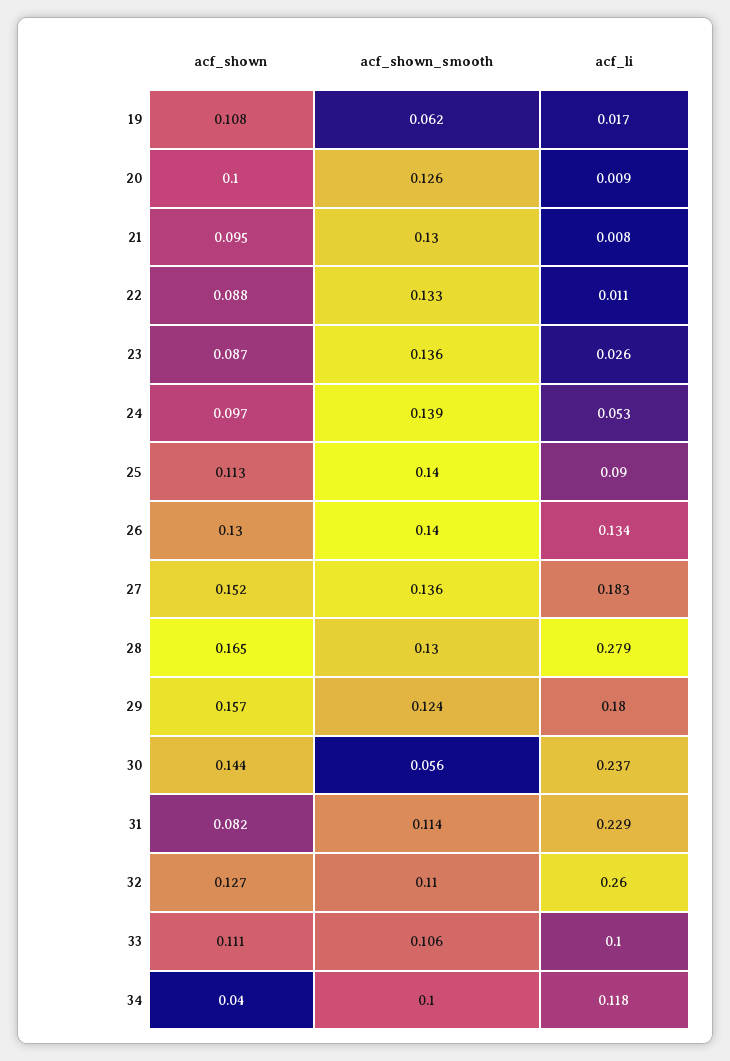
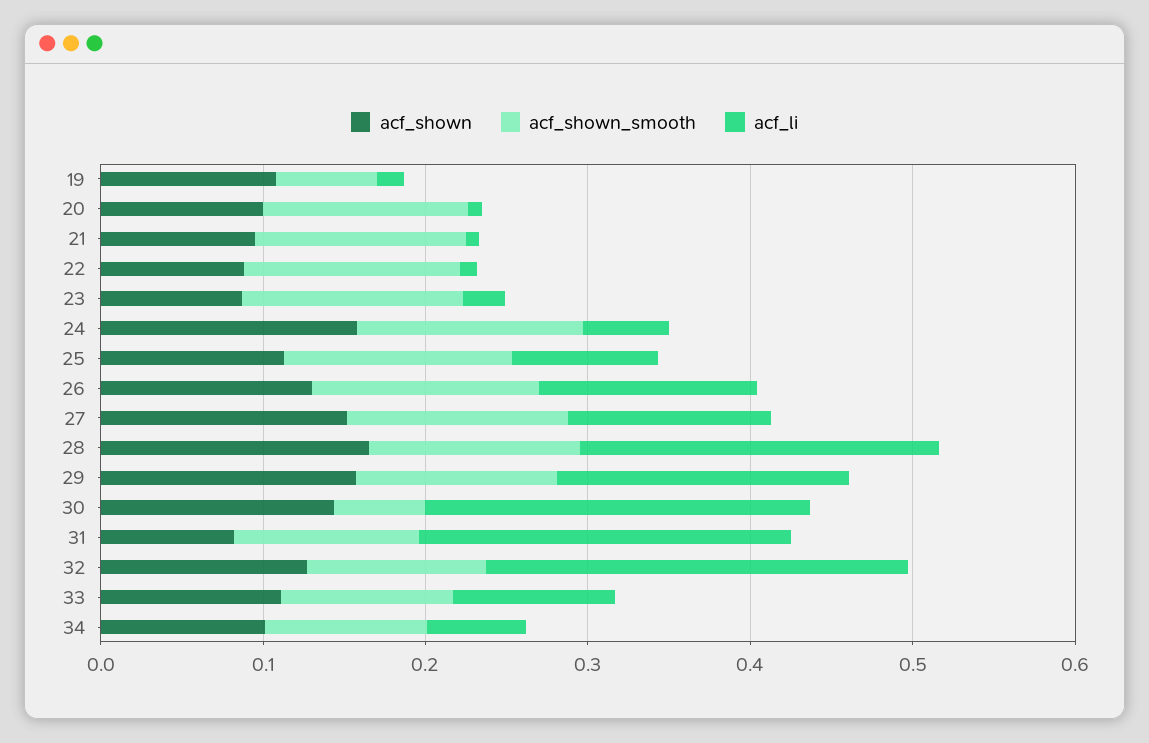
  {
    "acf_shown": {
      "19": 0.108,
      "20": 0.1,
      "21": 0.095,
      "22": 0.088,
      "23": 0.087,
-     "24": 0.097,
+     "24": 0.16,
      "25": 0.113,
      "26": 0.13,
      "27": 0.152,
      "28": 0.165,
      "29": 0.157,
      "30": 0.144,
      "31": 0.082,
      "32": 0.127,
      "33": 0.111,
-     "34": 0.04
+     "34": 0.1
    },
    "acf_shown_smooth": {
      "19": 0.062,
      "20": 0.126,
      "21": 0.13,
      "22": 0.133,
      "23": 0.136,
      "24": 0.139,
      "25": 0.14,
      "26": 0.14,
      "27": 0.136,
      "28": 0.13,
      "29": 0.124,
      "30": 0.056,
      "31": 0.114,
      "32": 0.11,
      "33": 0.106,
      "34": 0.1
    },
    "acf_li": {
      "19": 0.017,
      "20": 0.009,
      "21": 0.008,
      "22": 0.011,
      "23": 0.026,
      "24": 0.053,
      "25": 0.09,
      "26": 0.134,
-     "27": 0.183,
+     "27": 0.12,
-     "28": 0.279,
+     "28": 0.22,
      "29": 0.18,
      "30": 0.237,
      "31": 0.229,
      "32": 0.26,
      "33": 0.1,
-     "34": 0.118
+     "34": 0.06
    }
  }

